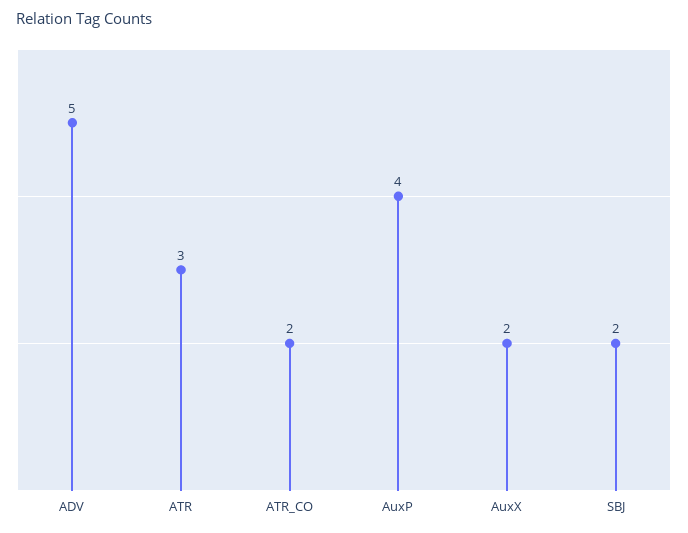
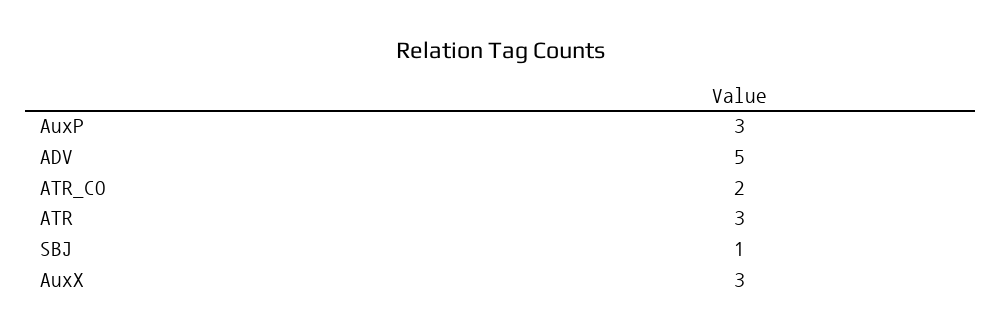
  {
    "ADV": 5,
    "ATR": 3,
    "ATR_CO": 2,
-   "AuxP": 4,
+   "AuxP": 3,
-   "AuxX": 2,
+   "AuxX": 3,
-   "SBJ": 2
+   "SBJ": 1
  }

